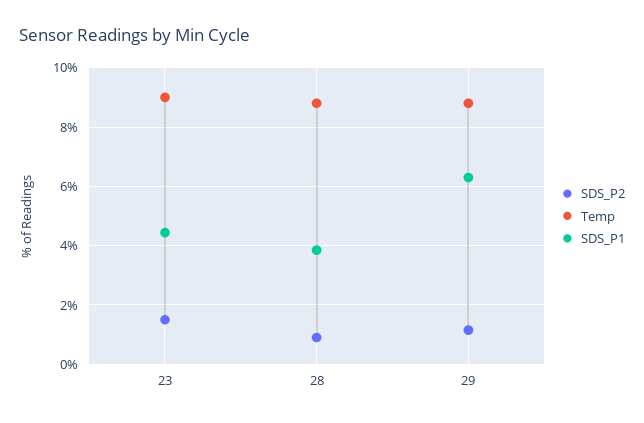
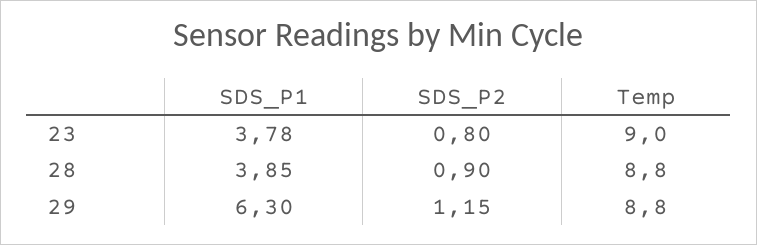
  {
    "SDS_P2": {
-     "23": 1.5,
+     "23": 0.8,
      "28": 0.9,
      "29": 1.15
    },
    "Temp": {
      "23": 9,
      "28": 8.8,
      "29": 8.8
    },
    "SDS_P1": {
-     "23": 4.5,
+     "23": 3.78,
      "28": 3.85,
      "29": 6.3
    }
  }

